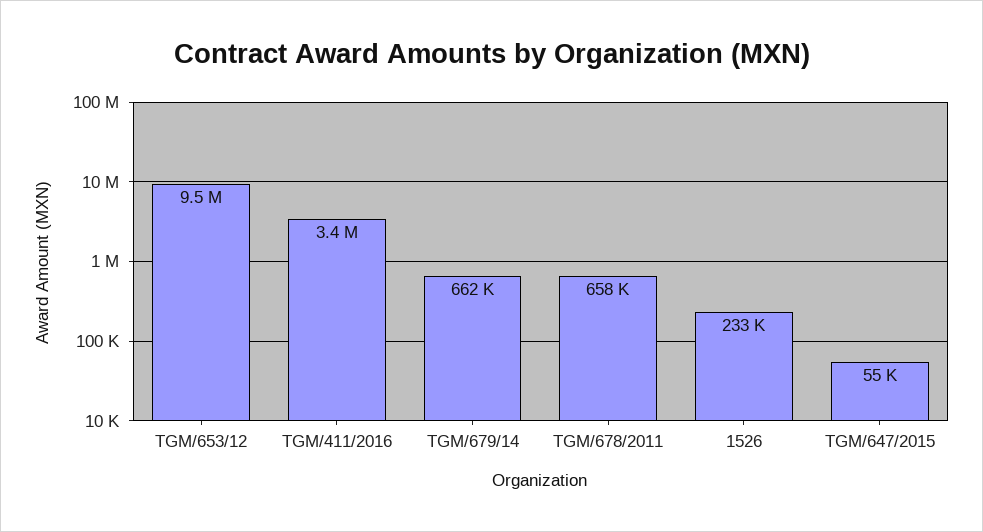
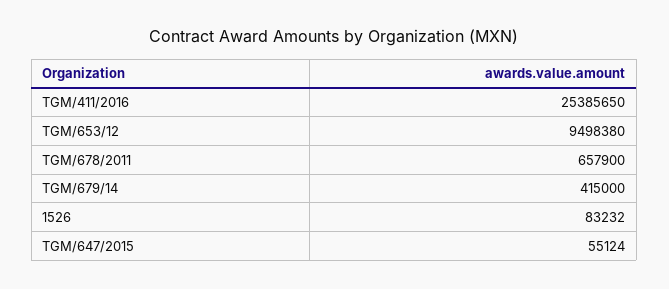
  {
    "TGM/653/12": 9498380,
-   "TGM/411/2016": 3400000,
+   "TGM/411/2016": 25385650,
-   "TGM/679/14": 662000,
+   "TGM/679/14": 415000,
    "TGM/678/2011": 657900,
-   "1526": 233000,
+   "1526": 83232,
    "TGM/647/2015": 55124
  }

